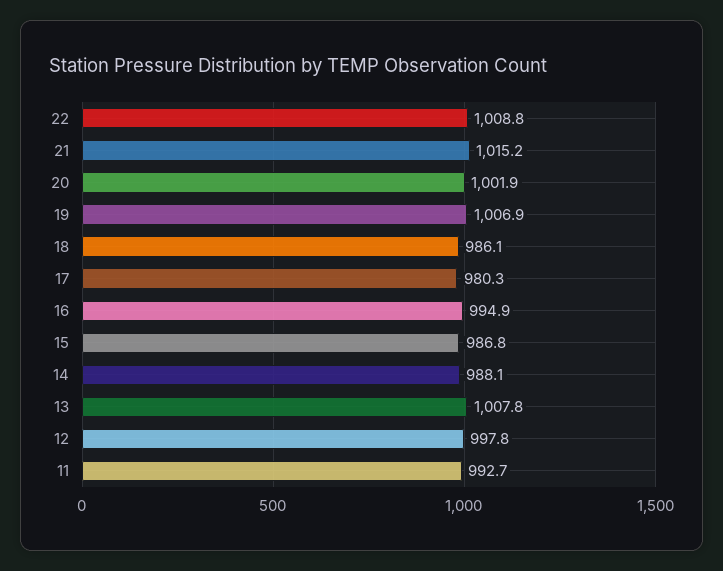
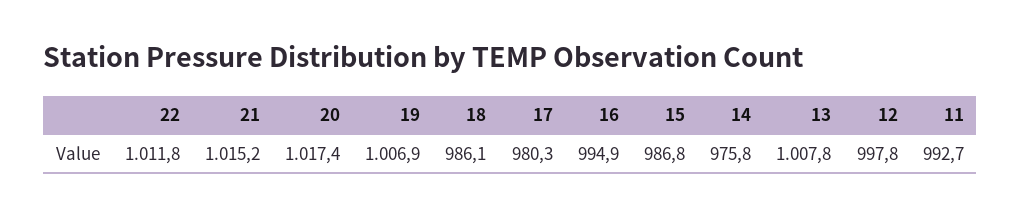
  {
-   "22": 1008.8,
+   "22": 1011.8,
    "21": 1015.2,
-   "20": 1001.9,
+   "20": 1017.4,
    "19": 1006.9,
    "18": 986.1,
    "17": 980.3,
    "16": 994.9,
    "15": 986.8,
-   "14": 988.1,
+   "14": 975.8,
    "13": 1007.8,
    "12": 997.8,
    "11": 992.7
  }

